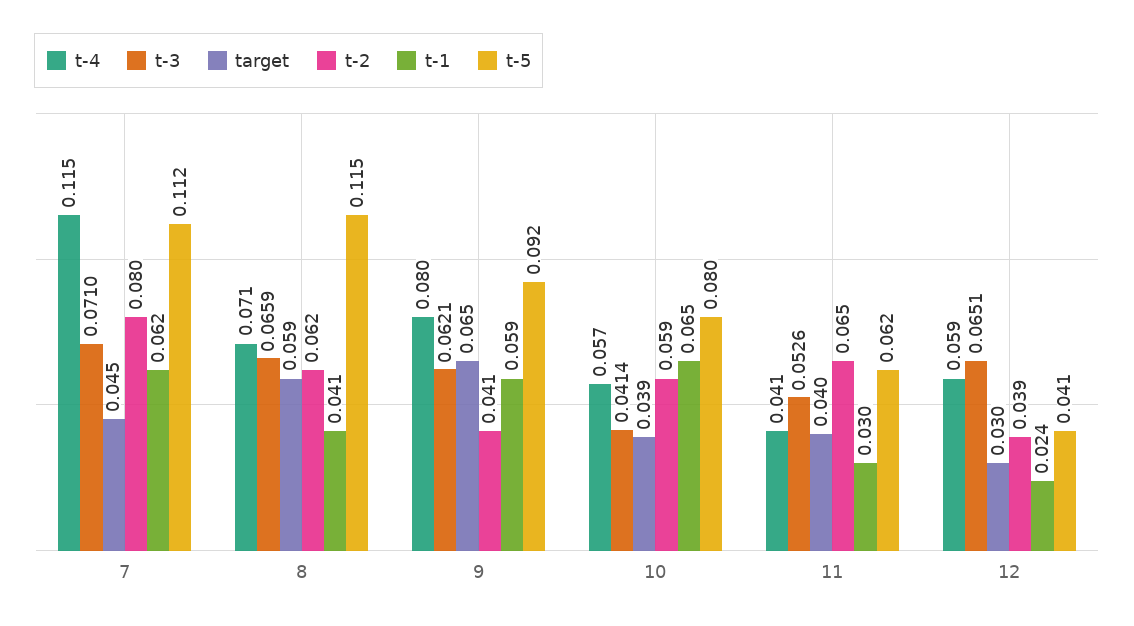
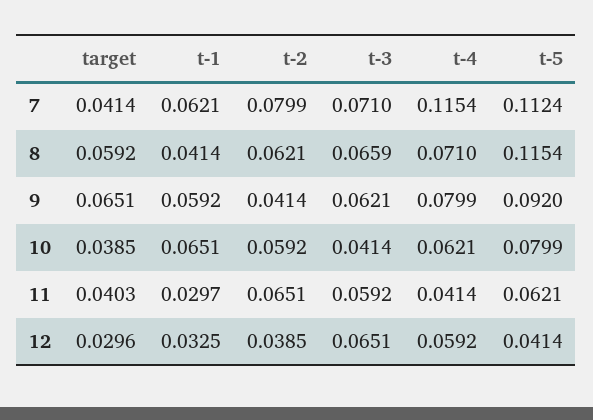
  {
    "t-4": {
      "7": 0.1154,
      "8": 0.071,
      "9": 0.0799,
-     "10": 0.057,
+     "10": 0.0621,
      "11": 0.0414,
      "12": 0.0592
    },
    "t-3": {
      "7": 0.071,
      "8": 0.0659,
      "9": 0.0621,
      "10": 0.0414,
-     "11": 0.0526,
+     "11": 0.0592,
      "12": 0.0651
    },
    "target": {
-     "7": 0.045,
+     "7": 0.0414,
      "8": 0.0592,
      "9": 0.0651,
      "10": 0.0385,
      "11": 0.0403,
      "12": 0.0296
    },
    "t-2": {
      "7": 0.0799,
      "8": 0.0621,
      "9": 0.0414,
      "10": 0.0592,
      "11": 0.0651,
      "12": 0.0385
    },
    "t-1": {
      "7": 0.0621,
      "8": 0.0414,
      "9": 0.0592,
      "10": 0.0651,
      "11": 0.0297,
-     "12": 0.024
+     "12": 0.0325
    },
    "t-5": {
      "7": 0.1124,
      "8": 0.1154,
      "9": 0.092,
      "10": 0.0799,
      "11": 0.0621,
      "12": 0.0414
    }
  }

